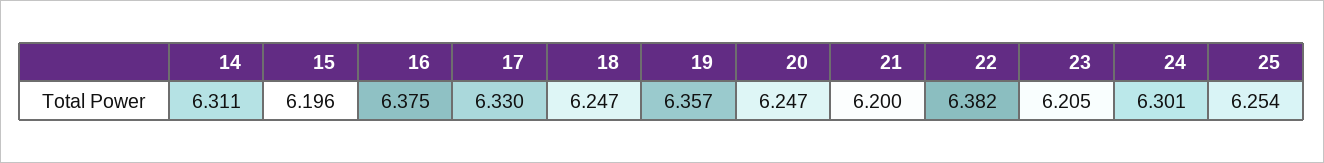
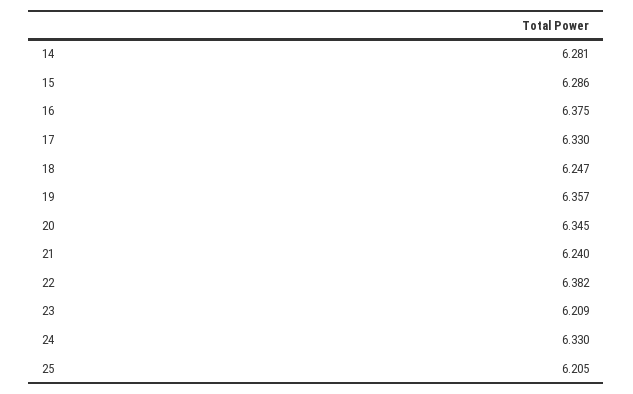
  {
-   "14": 6.311,
+   "14": 6.281,
-   "15": 6.196,
+   "15": 6.286,
    "16": 6.375,
    "17": 6.33,
    "18": 6.247,
    "19": 6.357,
-   "20": 6.247,
+   "20": 6.345,
-   "21": 6.2,
+   "21": 6.24,
    "22": 6.382,
-   "23": 6.205,
+   "23": 6.209,
-   "24": 6.301,
+   "24": 6.33,
-   "25": 6.254
+   "25": 6.205
  }

